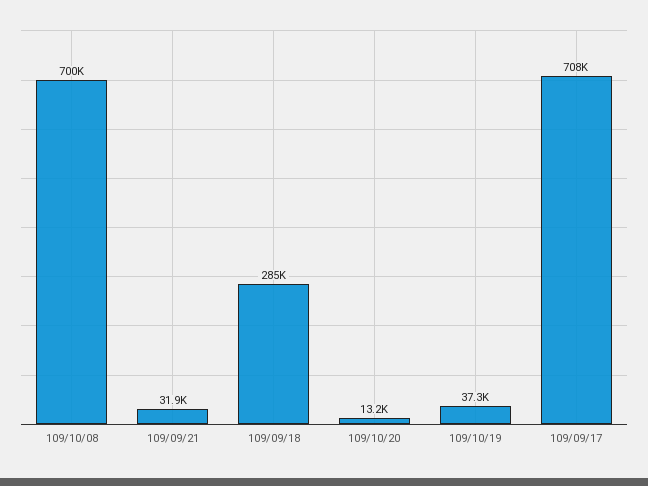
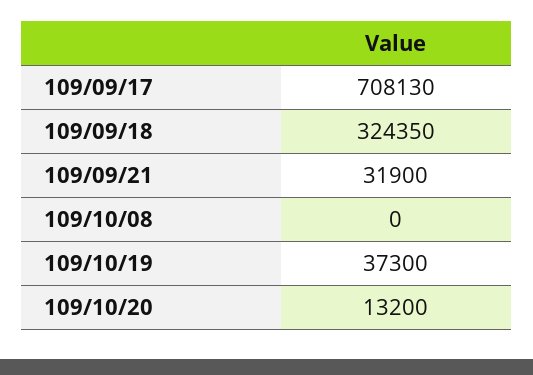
  {
-   "109/10/08": 700000,
+   "109/10/08": 0,
    "109/09/21": 31900,
-   "109/09/18": 285000,
+   "109/09/18": 324350,
    "109/10/20": 13200,
    "109/10/19": 37300,
    "109/09/17": 708130
  }

